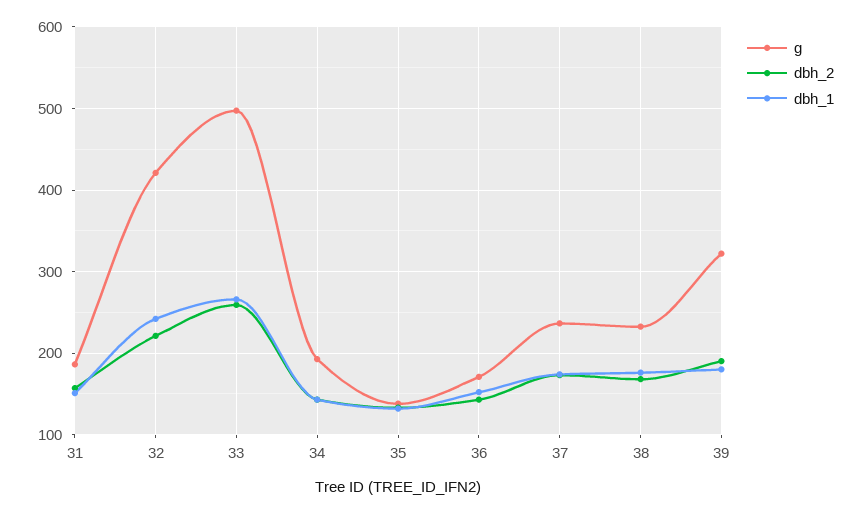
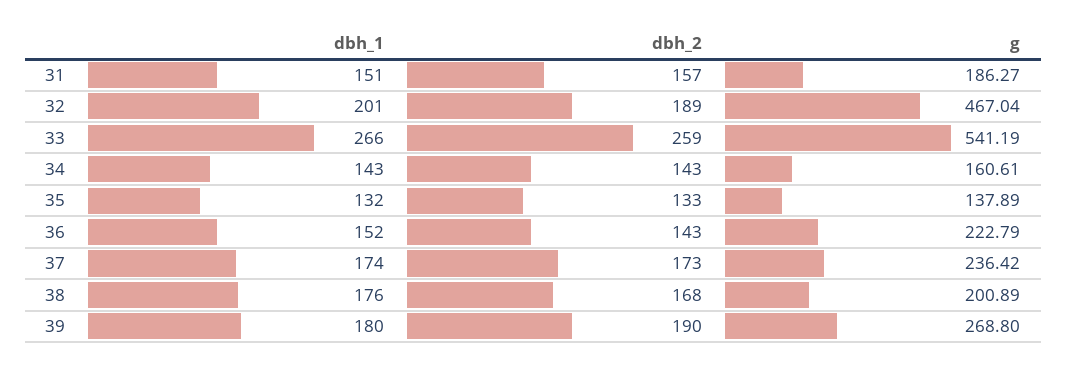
  {
    "g": {
      "31": 186.27,
-     "32": 420,
+     "32": 467.04,
-     "33": 500,
+     "33": 541.19,
-     "34": 190,
+     "34": 160.61,
      "35": 137.89,
-     "36": 170,
+     "36": 222.79,
      "37": 236.42,
-     "38": 230,
+     "38": 200.89,
-     "39": 320
+     "39": 268.8
    },
    "dbh_2": {
      "31": 157,
-     "32": 220,
+     "32": 189,
      "33": 259,
      "34": 143,
      "35": 133,
      "36": 143,
      "37": 173,
      "38": 168,
      "39": 190
    },
    "dbh_1": {
      "31": 151,
-     "32": 240,
+     "32": 201,
      "33": 266,
      "34": 143,
      "35": 132,
      "36": 152,
      "37": 174,
      "38": 176,
      "39": 180
    }
  }

